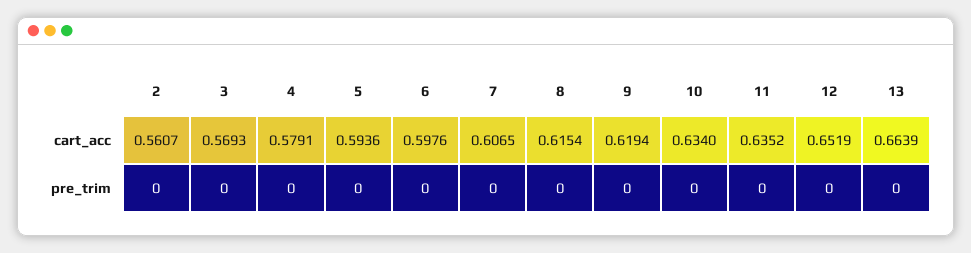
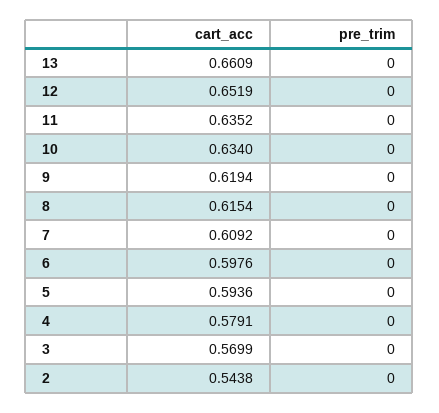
  {
    "2": {
-     "cart_acc": 0.5607,
+     "cart_acc": 0.5438,
      "pre_trim": 0
    },
    "3": {
-     "cart_acc": 0.5693,
+     "cart_acc": 0.5699,
      "pre_trim": 0
    },
    "4": {
      "cart_acc": 0.5791,
      "pre_trim": 0
    },
    "5": {
      "cart_acc": 0.5936,
      "pre_trim": 0
    },
    "6": {
      "cart_acc": 0.5976,
      "pre_trim": 0
    },
    "7": {
-     "cart_acc": 0.6065,
+     "cart_acc": 0.6092,
      "pre_trim": 0
    },
    "8": {
      "cart_acc": 0.6154,
      "pre_trim": 0
    },
    "9": {
      "cart_acc": 0.6194,
      "pre_trim": 0
    },
    "10": {
      "cart_acc": 0.634,
      "pre_trim": 0
    },
    "11": {
      "cart_acc": 0.6352,
      "pre_trim": 0
    },
    "12": {
      "cart_acc": 0.6519,
      "pre_trim": 0
    },
    "13": {
-     "cart_acc": 0.6639,
+     "cart_acc": 0.6609,
      "pre_trim": 0
    }
  }

